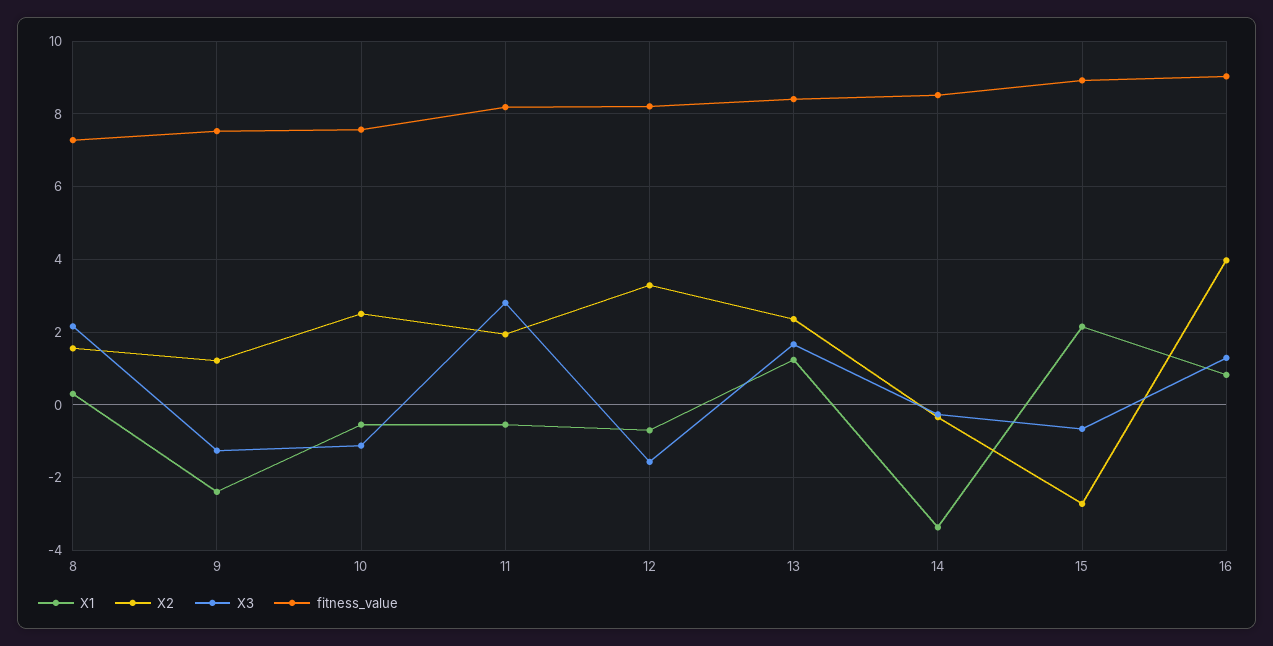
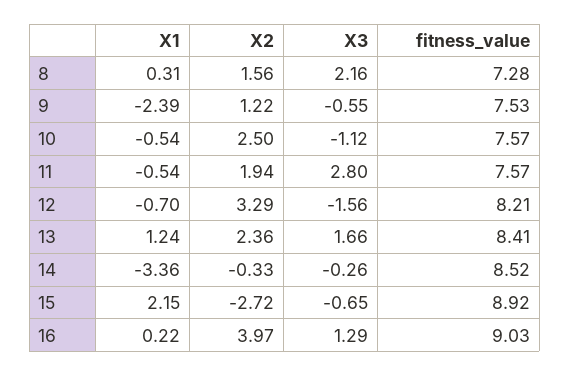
  {
    "X1": {
      "8": 0.31,
      "9": -2.39,
      "10": -0.54,
      "11": -0.54,
      "12": -0.7,
      "13": 1.24,
      "14": -3.36,
      "15": 2.15,
-     "16": 0.8
+     "16": 0.22
    },
    "X2": {
      "8": 1.56,
      "9": 1.22,
      "10": 2.5,
      "11": 1.94,
      "12": 3.29,
      "13": 2.36,
      "14": -0.33,
      "15": -2.72,
      "16": 3.97
    },
    "X3": {
      "8": 2.16,
-     "9": -1.2,
+     "9": -0.55,
      "10": -1.12,
      "11": 2.8,
      "12": -1.56,
      "13": 1.66,
      "14": -0.26,
      "15": -0.65,
      "16": 1.29
    },
    "fitness_value": {
      "8": 7.28,
      "9": 7.53,
      "10": 7.57,
-     "11": 8.2,
+     "11": 7.57,
      "12": 8.21,
      "13": 8.41,
      "14": 8.52,
      "15": 8.92,
      "16": 9.03
    }
  }

